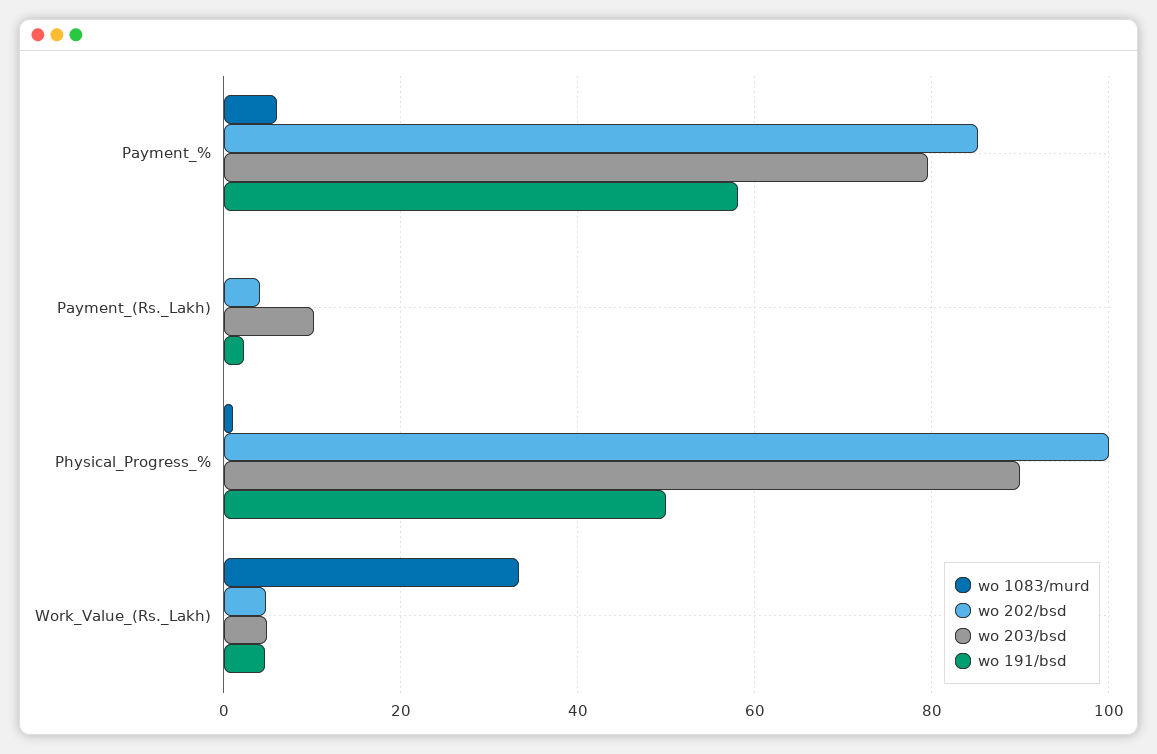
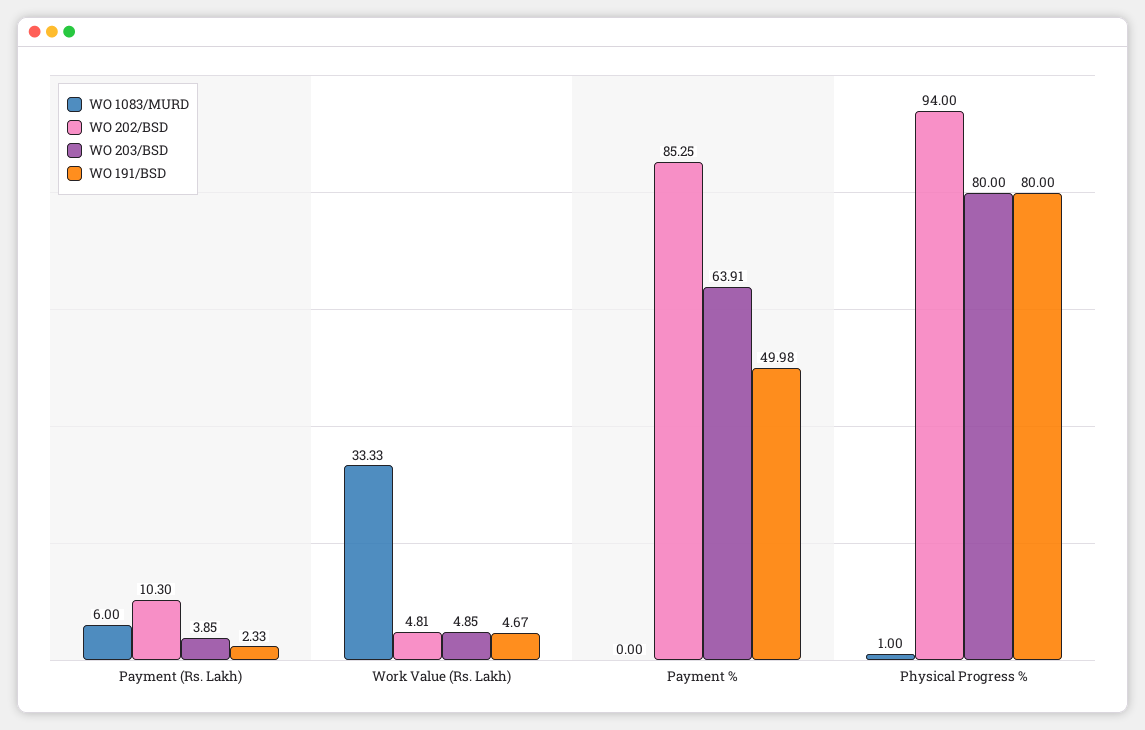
  {
    "wo 1083/murd": {
-     "Payment_%": 6,
+     "Payment_%": 0,
-     "Payment_(Rs._Lakh)": 0,
+     "Payment_(Rs._Lakh)": 6,
      "Physical_Progress_%": 1,
      "Work_Value_(Rs._Lakh)": 33.33
    },
    "wo 202/bsd": {
      "Payment_%": 85.25,
-     "Payment_(Rs._Lakh)": 4,
+     "Payment_(Rs._Lakh)": 10.3,
-     "Physical_Progress_%": 100,
+     "Physical_Progress_%": 94,
      "Work_Value_(Rs._Lakh)": 4.81
    },
    "wo 203/bsd": {
-     "Payment_%": 80,
+     "Payment_%": 63.91,
-     "Payment_(Rs._Lakh)": 10,
+     "Payment_(Rs._Lakh)": 3.85,
-     "Physical_Progress_%": 90,
+     "Physical_Progress_%": 80,
      "Work_Value_(Rs._Lakh)": 4.85
    },
    "wo 191/bsd": {
-     "Payment_%": 58,
+     "Payment_%": 49.98,
      "Payment_(Rs._Lakh)": 2.33,
-     "Physical_Progress_%": 50,
+     "Physical_Progress_%": 80,
      "Work_Value_(Rs._Lakh)": 4.67
    }
  }

